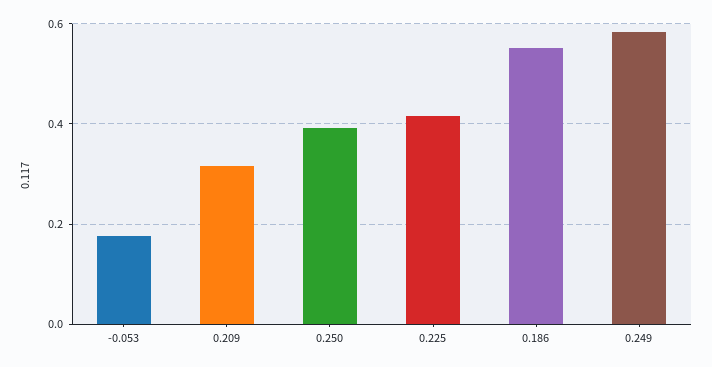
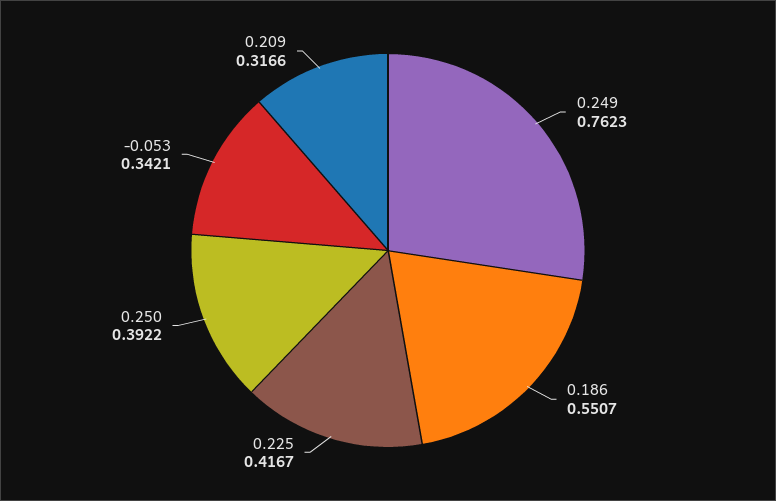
  {
-   "-0.053": 0.18,
+   "-0.053": 0.3421,
    "0.209": 0.3166,
    "0.250": 0.3922,
    "0.225": 0.4167,
    "0.186": 0.5507,
-   "0.249": 0.58
+   "0.249": 0.7623
  }

